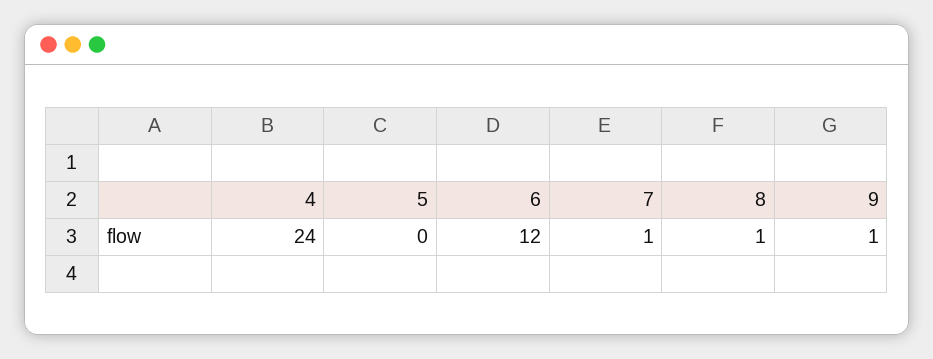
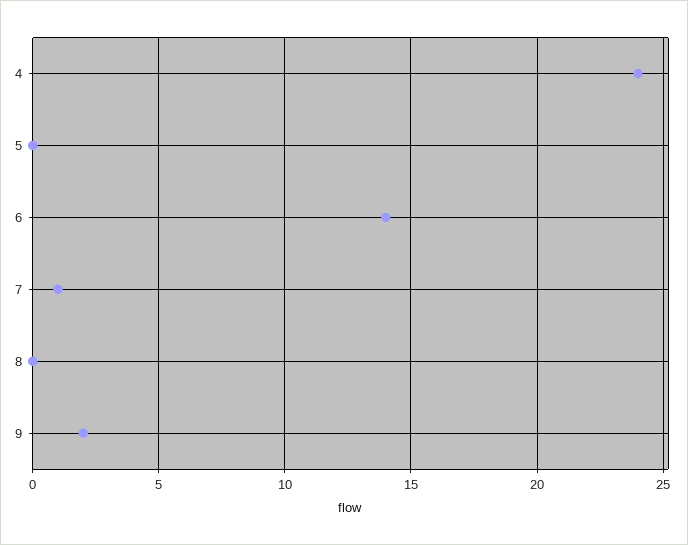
  {
    "4": 24,
    "5": 0,
-   "6": 12,
+   "6": 14,
    "7": 1,
-   "8": 1,
+   "8": 0,
-   "9": 1
+   "9": 2
  }

